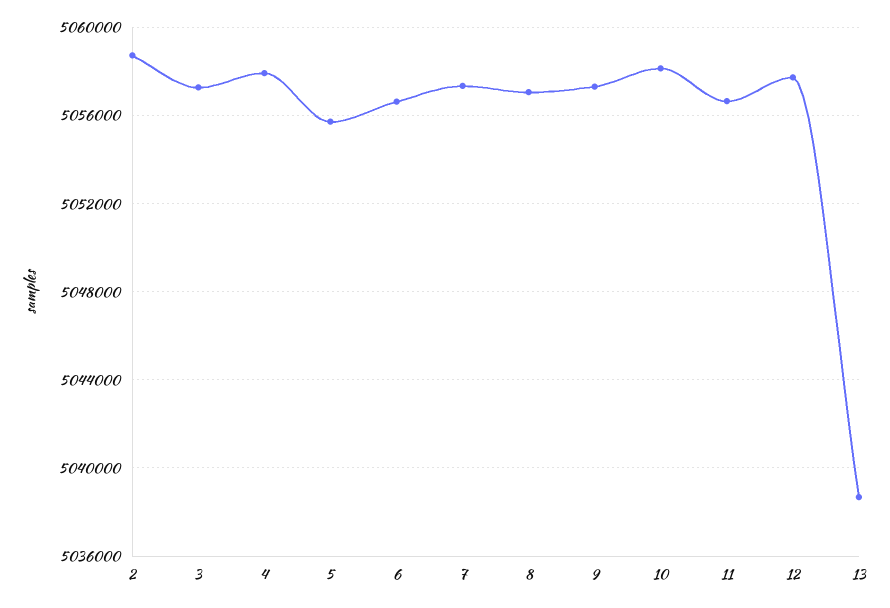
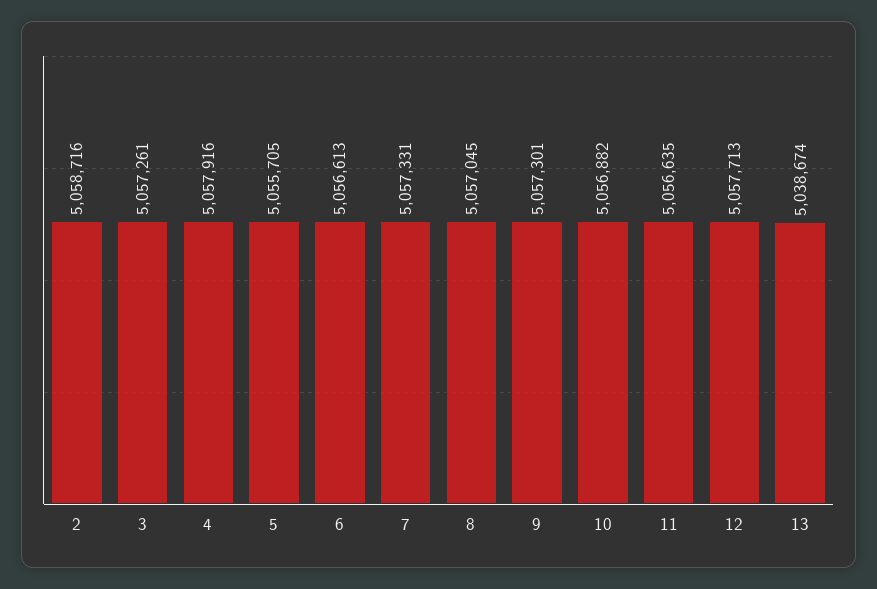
  {
    "2": 5058716,
    "3": 5057261,
    "4": 5057916,
    "5": 5055705,
    "6": 5056613,
    "7": 5057331,
    "8": 5057045,
    "9": 5057301,
-   "10": 5058000,
+   "10": 5056882,
    "11": 5056635,
    "12": 5057713,
    "13": 5038674
  }

